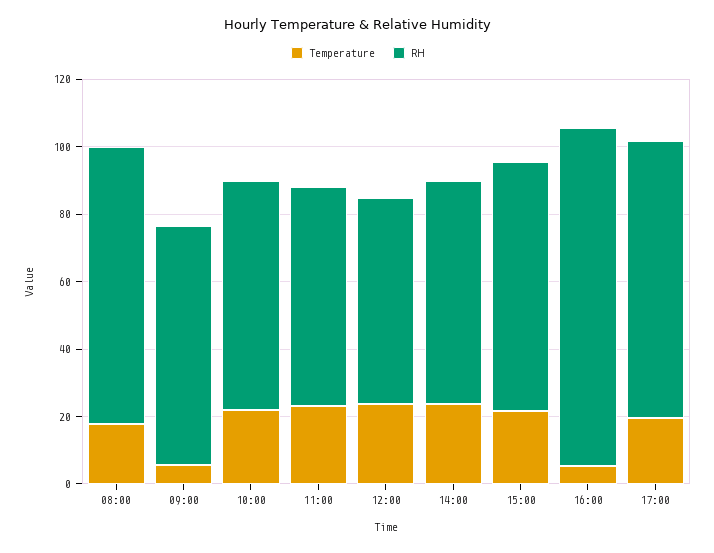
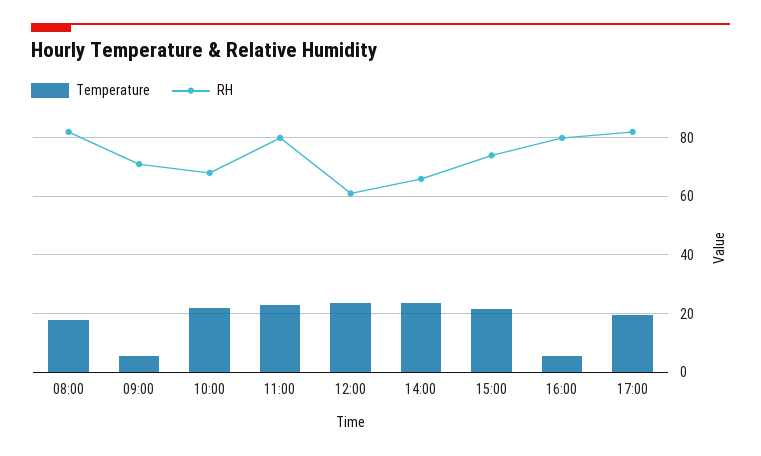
  {
    "Temperature": {
      "08:00": 17.5,
      "09:00": 5,
      "10:00": 22.5,
      "11:00": 22.5,
      "12:00": 22.5,
      "14:00": 22.5,
      "15:00": 22.5,
      "16:00": 5,
      "17:00": 20
    },
    "RH": {
      "08:00": 82.5,
      "09:00": 70,
      "10:00": 67.5,
-     "11:00": 65,
+     "11:00": 80,
      "12:00": 60,
      "14:00": 65,
      "15:00": 75,
-     "16:00": 100,
+     "16:00": 80,
      "17:00": 82.5
    }
  }

